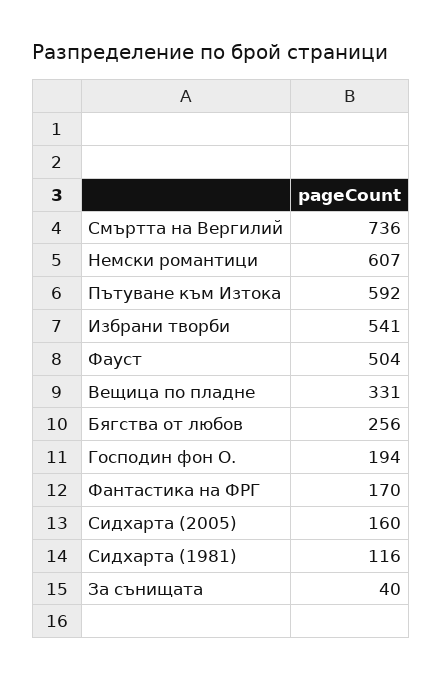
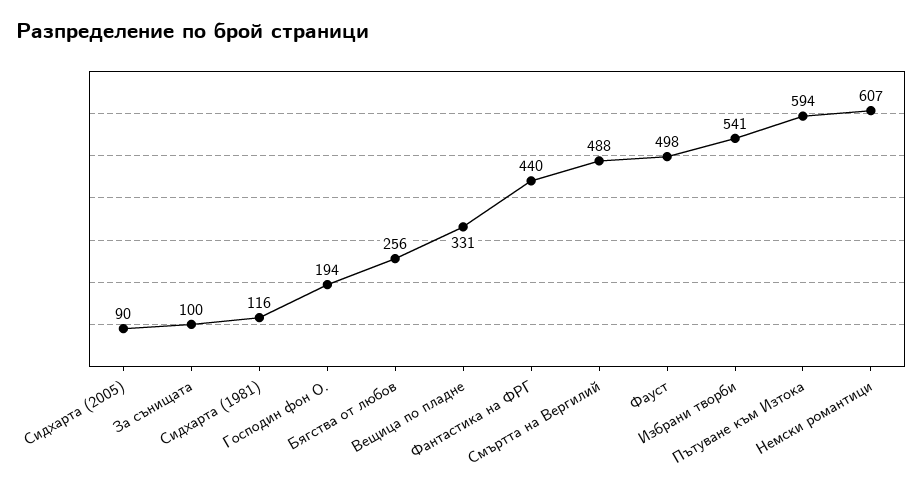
  {
-   "Смъртта на Вергилий": 736,
+   "Смъртта на Вергилий": 488,
    "Немски романтици": 607,
-   "Пътуване към Изтока": 592,
+   "Пътуване към Изтока": 594,
    "Избрани творби": 541,
-   "Фауст": 504,
+   "Фауст": 498,
    "Вещица по пладне": 331,
    "Бягства от любов": 256,
    "Господин фон О.": 194,
-   "Фантастика на ФРГ": 170,
+   "Фантастика на ФРГ": 440,
-   "Сидхарта (2005)": 160,
+   "Сидхарта (2005)": 90,
    "Сидхарта (1981)": 116,
-   "За сънищата": 40
+   "За сънищата": 100
  }

